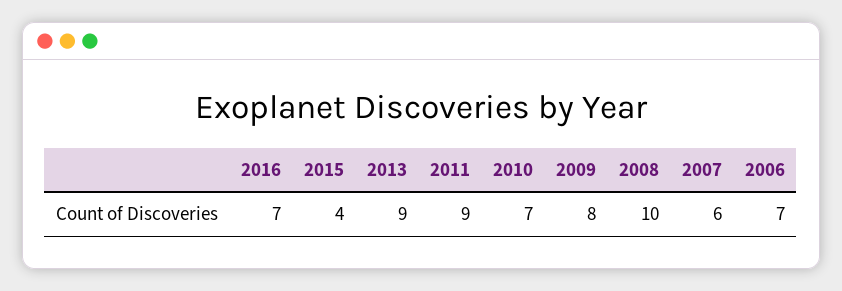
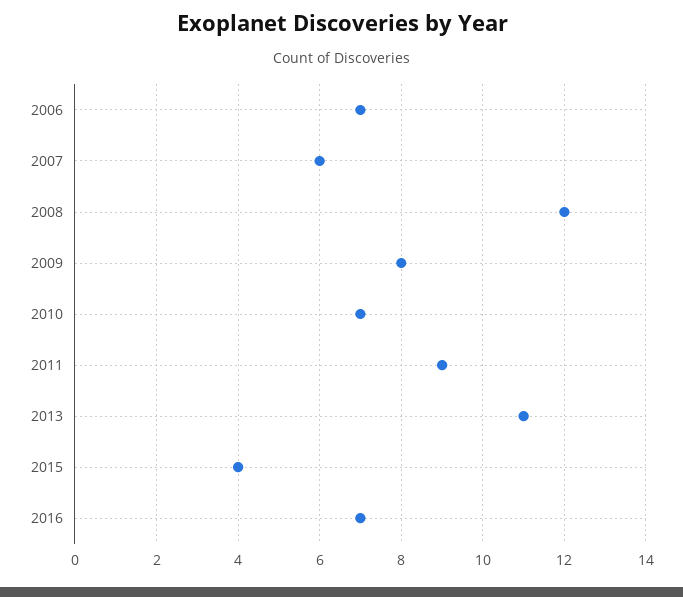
  {
    "2016": 7,
    "2015": 4,
-   "2013": 9,
+   "2013": 11,
    "2011": 9,
    "2010": 7,
    "2009": 8,
-   "2008": 10,
+   "2008": 12,
    "2007": 6,
    "2006": 7
  }

